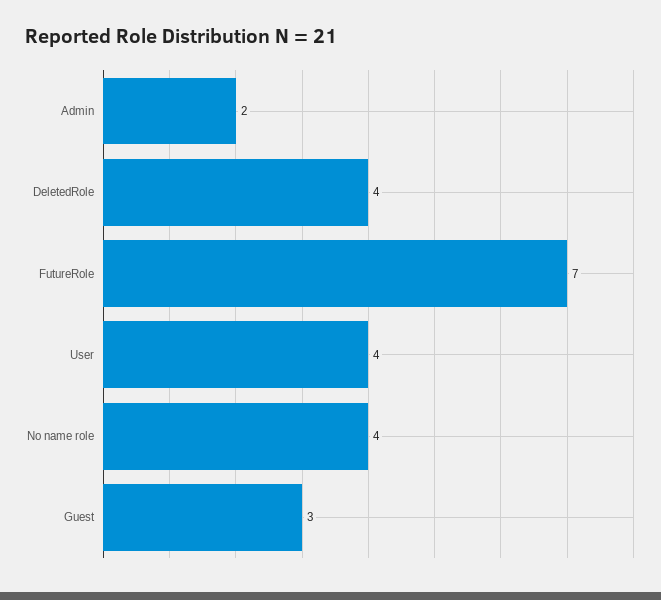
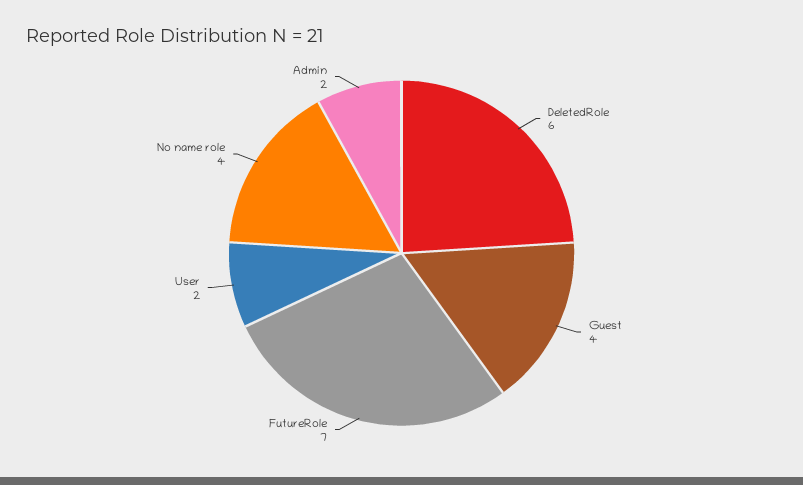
  {
    "Admin": 2,
-   "DeletedRole": 4,
+   "DeletedRole": 6,
    "FutureRole": 7,
-   "User": 4,
+   "User": 2,
    "No name role": 4,
-   "Guest": 3
+   "Guest": 4
  }

